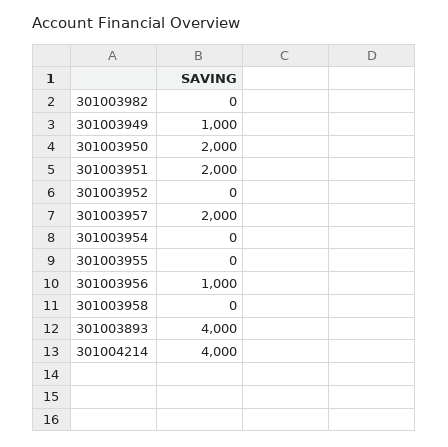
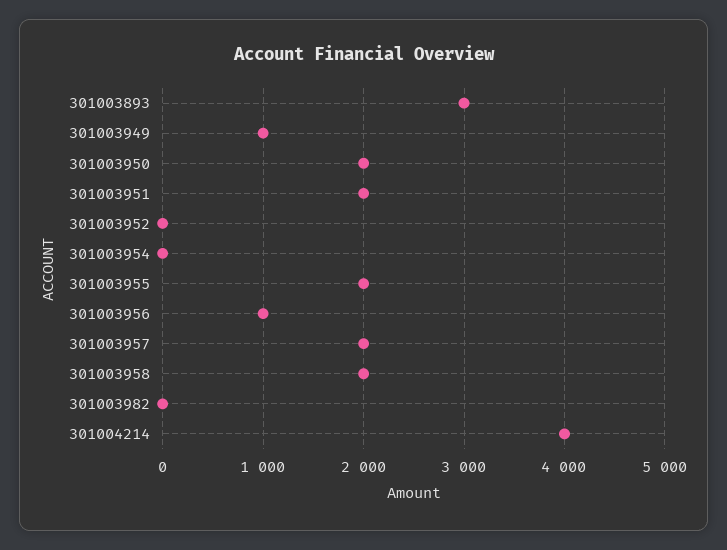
  {
    "301003982": 0,
    "301003949": 1000,
    "301003950": 2000,
    "301003951": 2000,
    "301003952": 0,
    "301003957": 2000,
    "301003954": 0,
-   "301003955": 0,
+   "301003955": 2000,
    "301003956": 1000,
-   "301003958": 0,
+   "301003958": 2000,
-   "301003893": 4000,
+   "301003893": 3000,
    "301004214": 4000
  }

